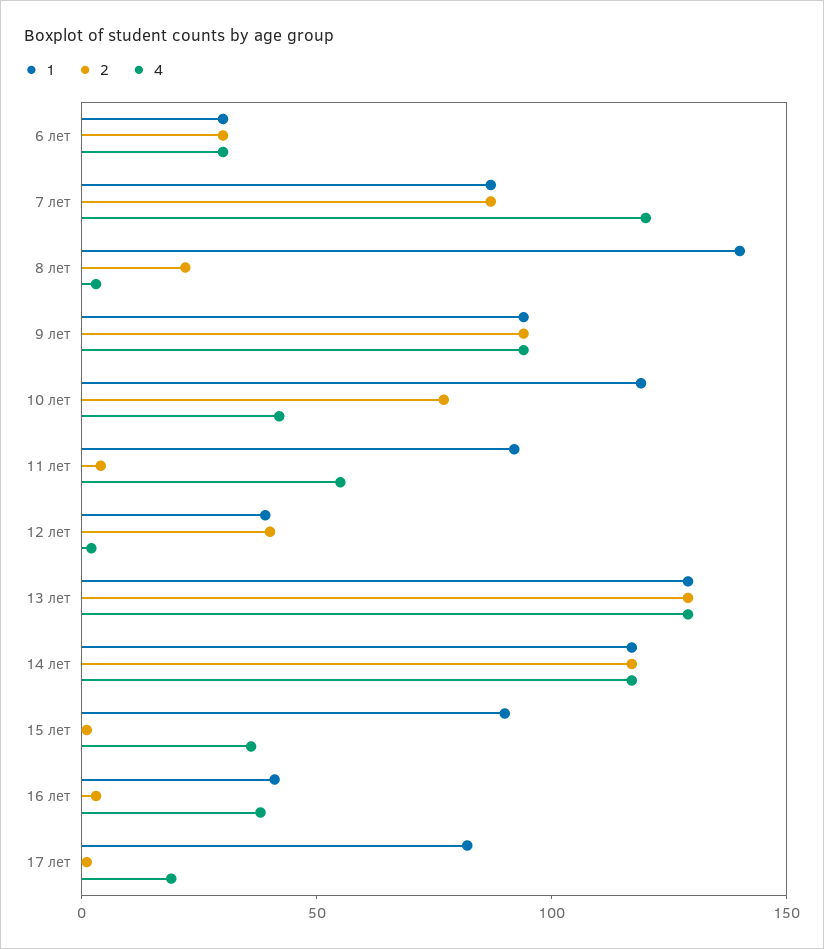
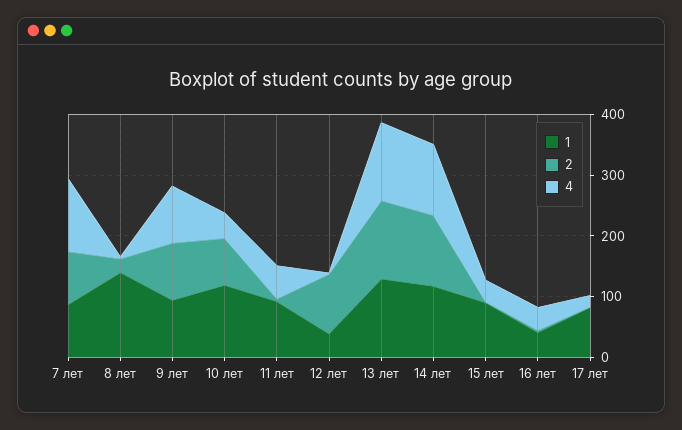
  {
    "1": {
-     "6 лет": 30,
      "7 лет": 90,
      "8 лет": 140,
      "9 лет": 90,
      "10 лет": 120,
      "11 лет": 90,
      "12 лет": 40,
      "13 лет": 130,
      "14 лет": 120,
      "15 лет": 90,
      "16 лет": 40,
      "17 лет": 80
    },
    "2": {
-     "6 лет": 30,
      "7 лет": 90,
      "8 лет": 20,
      "9 лет": 90,
      "10 лет": 80,
      "11 лет": 0,
-     "12 лет": 40,
+     "12 лет": 100,
      "13 лет": 130,
      "14 лет": 120,
      "15 лет": 0,
      "16 лет": 0,
      "17 лет": 0
    },
    "4": {
-     "6 лет": 30,
      "7 лет": 120,
      "8 лет": 0,
      "9 лет": 90,
      "10 лет": 40,
      "11 лет": 60,
      "12 лет": 0,
      "13 лет": 130,
      "14 лет": 120,
      "15 лет": 40,
      "16 лет": 40,
      "17 лет": 20
    }
  }

